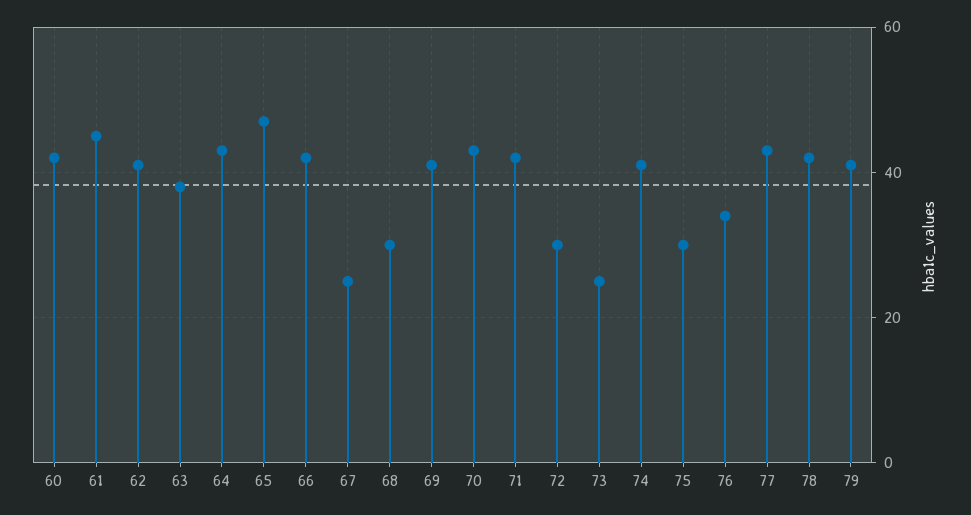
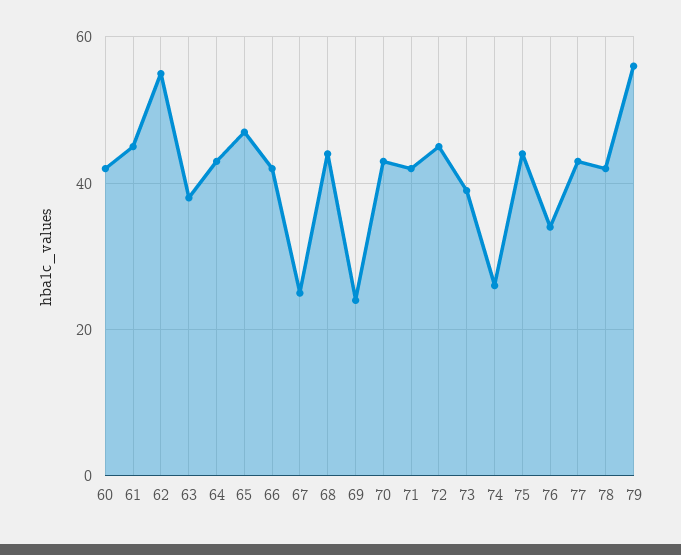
  {
    "60": 40,
    "61": 45,
-   "62": 40,
+   "62": 55,
    "63": 40,
    "64": 45,
    "65": 45,
    "66": 40,
    "67": 25,
-   "68": 30,
+   "68": 45,
-   "69": 40,
+   "69": 25,
    "70": 45,
    "71": 40,
-   "72": 30,
+   "72": 45,
-   "73": 25,
+   "73": 40,
-   "74": 40,
+   "74": 25,
-   "75": 30,
+   "75": 45,
    "76": 35,
    "77": 45,
    "78": 40,
-   "79": 40
+   "79": 55
  }

